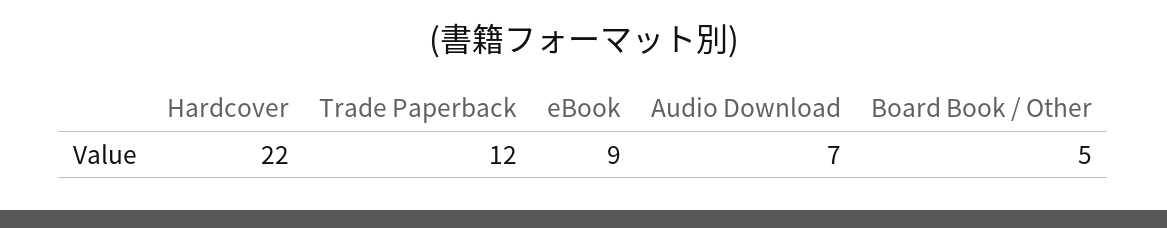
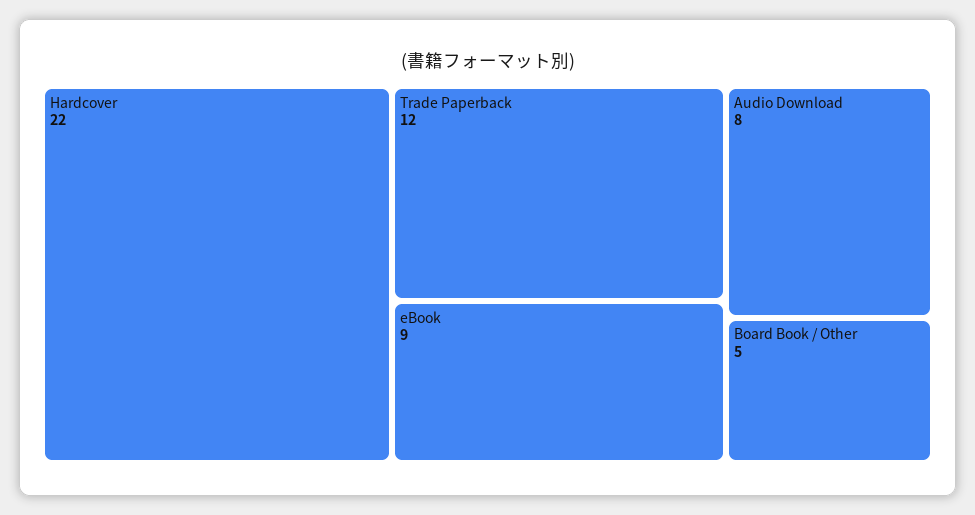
  {
    "Hardcover": 22,
    "Trade Paperback": 12,
    "eBook": 9,
-   "Audio Download": 7,
+   "Audio Download": 8,
    "Board Book / Other": 5
  }

